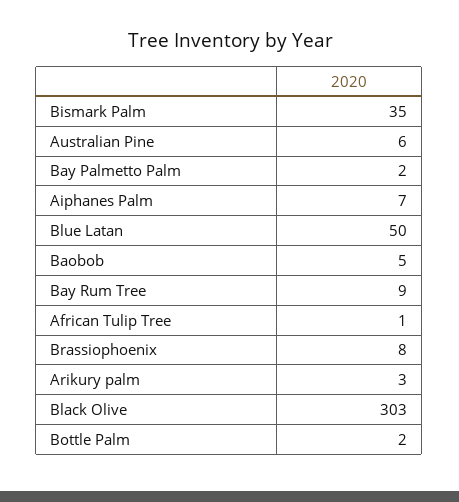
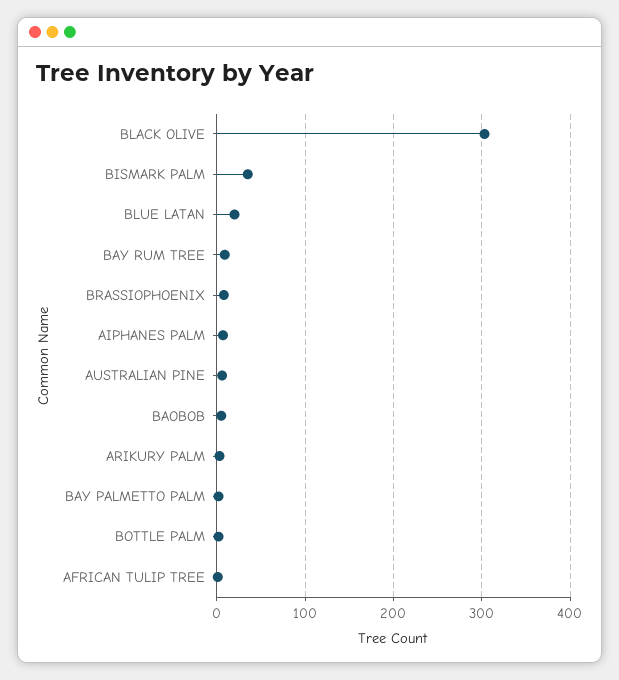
  {
    "Bismark Palm": 35,
    "Australian Pine": 6,
    "Bay Palmetto Palm": 2,
    "Aiphanes Palm": 7,
-   "Blue Latan": 50,
+   "Blue Latan": 20,
    "Baobob": 5,
    "Bay Rum Tree": 9,
    "African Tulip Tree": 1,
    "Brassiophoenix": 8,
    "Arikury palm": 3,
    "Black Olive": 303,
    "Bottle Palm": 2
  }

